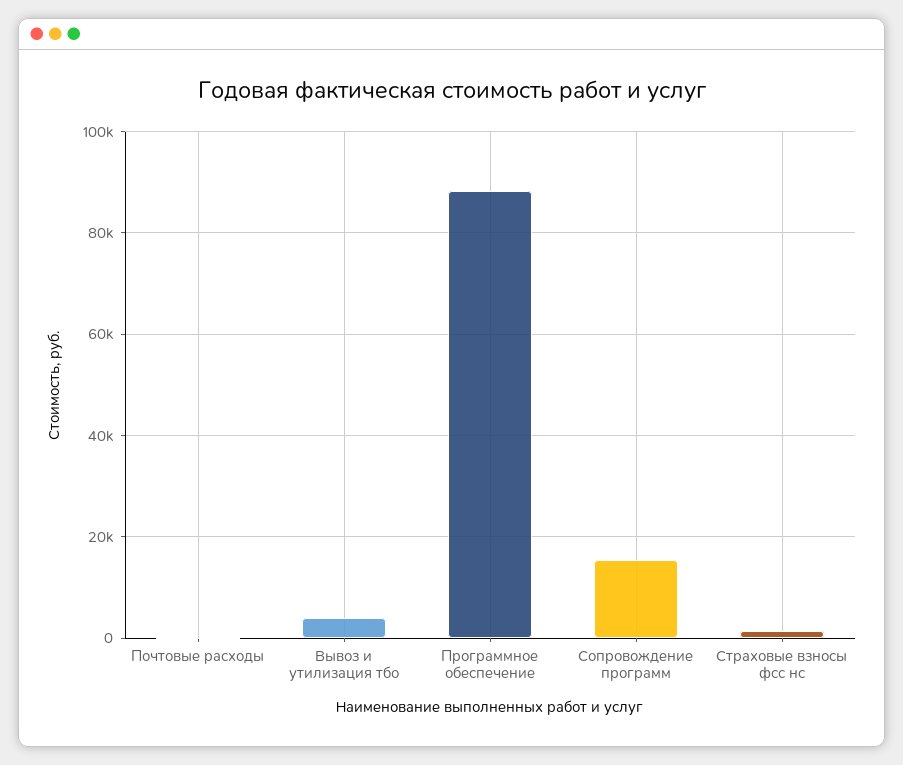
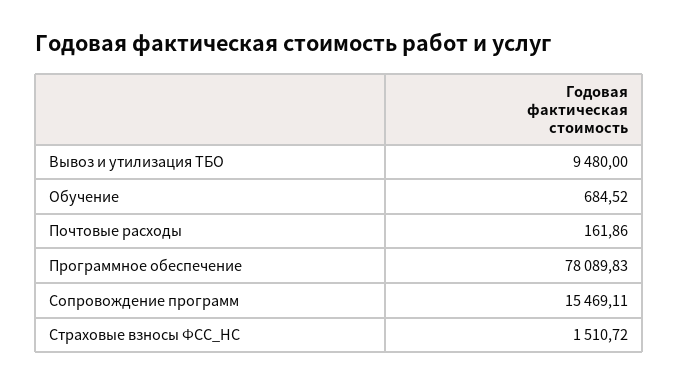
  {
    "Почтовые расходы": 161.86,
-   "Вывоз и утилизация тбо": 4000,
+   "Вывоз и утилизация тбо": 9480,
-   "Программное обеспечение": 88000,
+   "Программное обеспечение": 78089.83,
    "Сопровождение программ": 15469.11,
-   "Страховые взносы фсс нс": 1510.72
+   "Страховые взносы фсс нс": 1510.72,
+   "Обучение": 684.52
  }

